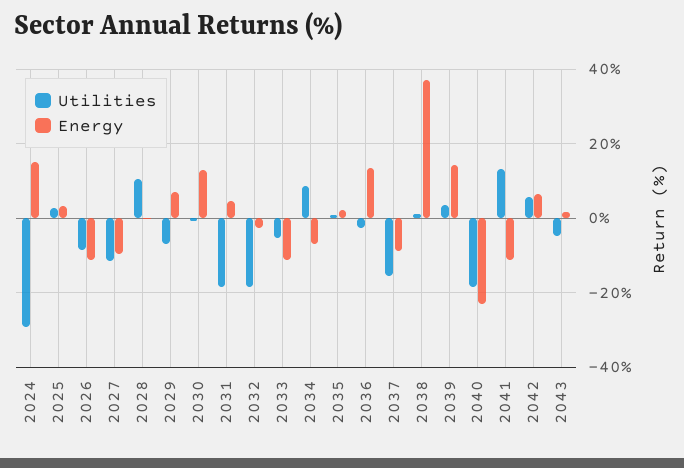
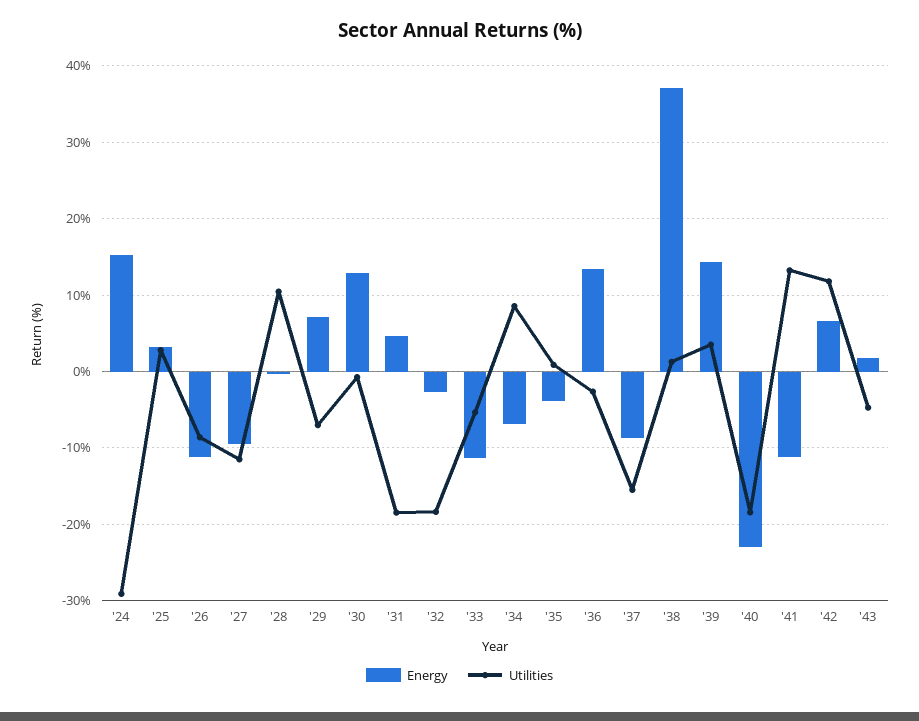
  {
    "Utilities": {
      "2024": -29,
      "2025": 3,
      "2026": -9,
      "2027": -12,
      "2028": 10,
      "2029": -7,
      "2030": -1,
      "2031": -18,
      "2032": -18,
      "2033": -5,
      "2034": 9,
      "2035": 1,
      "2036": -3,
      "2037": -15,
      "2038": 1,
      "2039": 4,
      "2040": -18,
      "2041": 13,
-     "2042": 6,
+     "2042": 12,
      "2043": -5
    },
    "Energy": {
      "2024": 15,
      "2025": 3,
      "2026": -11,
      "2027": -10,
      "2028": 0,
      "2029": 7,
      "2030": 13,
      "2031": 5,
      "2032": -3,
      "2033": -11,
      "2034": -7,
-     "2035": 2,
+     "2035": -4,
      "2036": 13,
      "2037": -9,
      "2038": 37,
      "2039": 14,
      "2040": -23,
      "2041": -11,
      "2042": 7,
      "2043": 2
    }
  }

